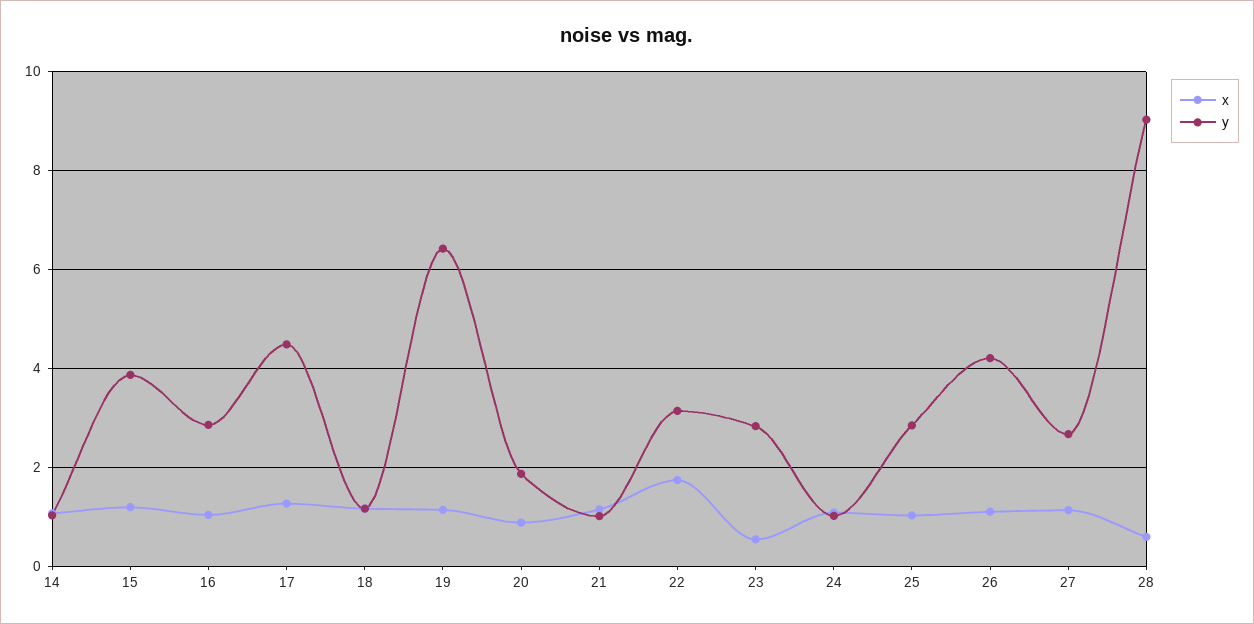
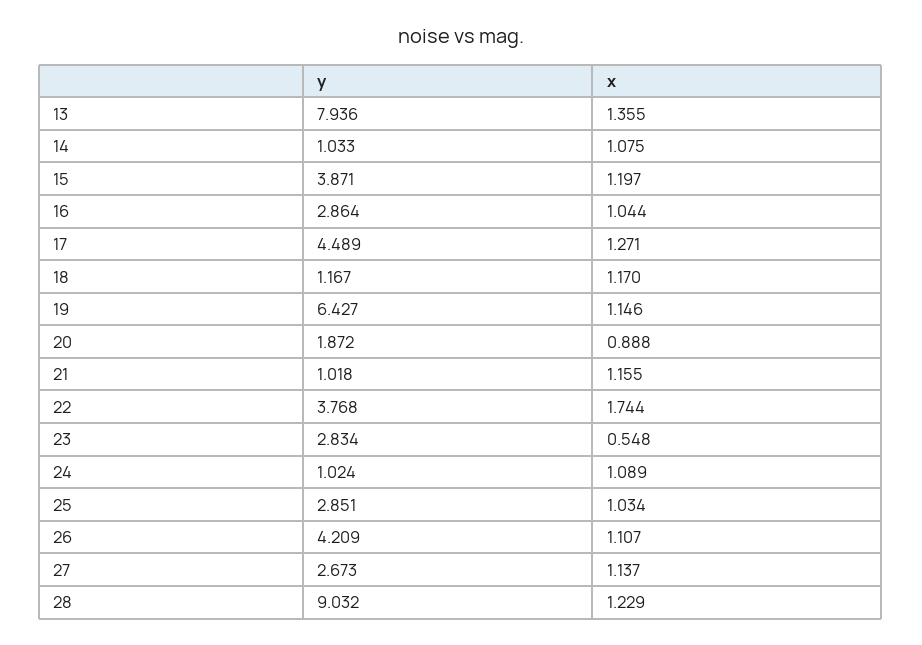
  {
    "x": {
      "14": 1.075,
      "15": 1.197,
      "16": 1.044,
      "17": 1.271,
      "18": 1.17,
      "19": 1.146,
      "20": 0.888,
      "21": 1.155,
      "22": 1.744,
      "23": 0.548,
      "24": 1.089,
      "25": 1.034,
      "26": 1.107,
      "27": 1.137,
-     "28": 0.6
+     "28": 1.229,
+     "13": 1.355
    },
    "y": {
      "14": 1.033,
      "15": 3.871,
      "16": 2.864,
      "17": 4.489,
      "18": 1.167,
      "19": 6.427,
      "20": 1.872,
      "21": 1.018,
-     "22": 3.2,
+     "22": 3.768,
      "23": 2.834,
      "24": 1.024,
      "25": 2.851,
      "26": 4.209,
      "27": 2.673,
-     "28": 9.032
+     "28": 9.032,
+     "13": 7.936
    }
  }

